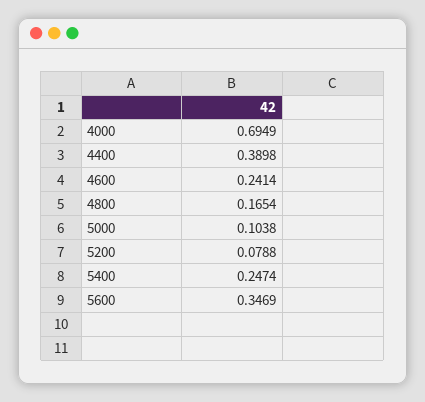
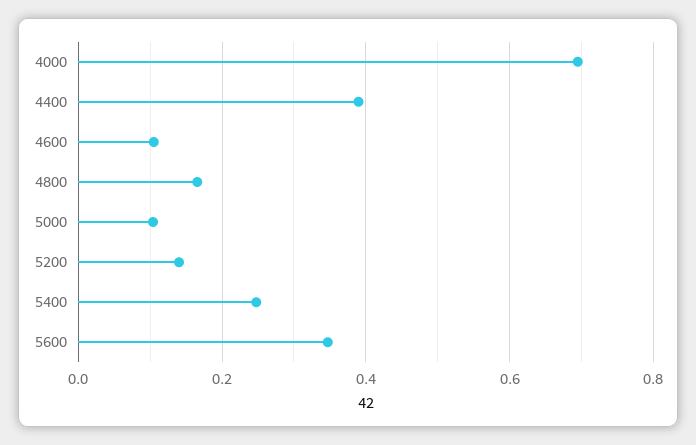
  {
    "4000": 0.6949,
    "4400": 0.3898,
-   "4600": 0.2414,
+   "4600": 0.1,
    "4800": 0.1654,
    "5000": 0.1038,
-   "5200": 0.0788,
+   "5200": 0.14,
    "5400": 0.2474,
    "5600": 0.3469
  }

